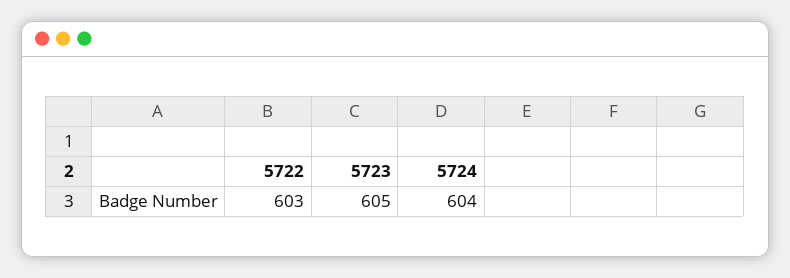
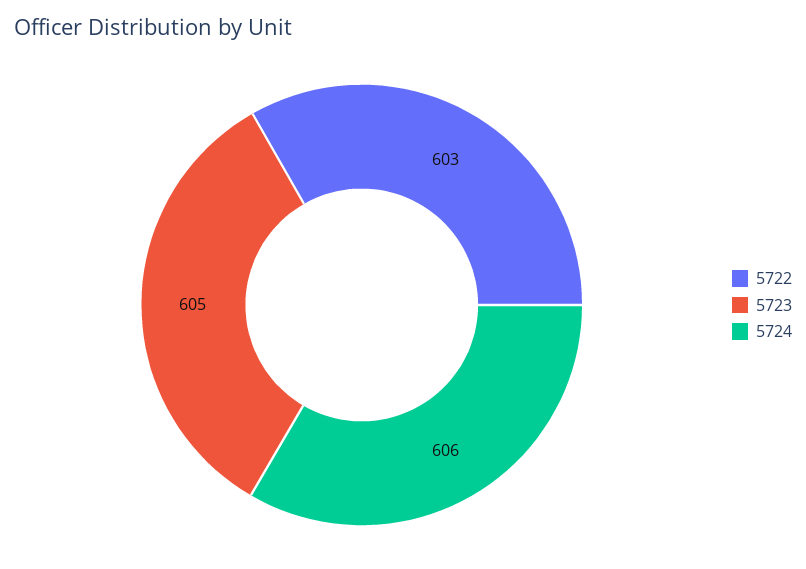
  {
    "5722": 603,
    "5723": 605,
-   "5724": 604
+   "5724": 606
  }

